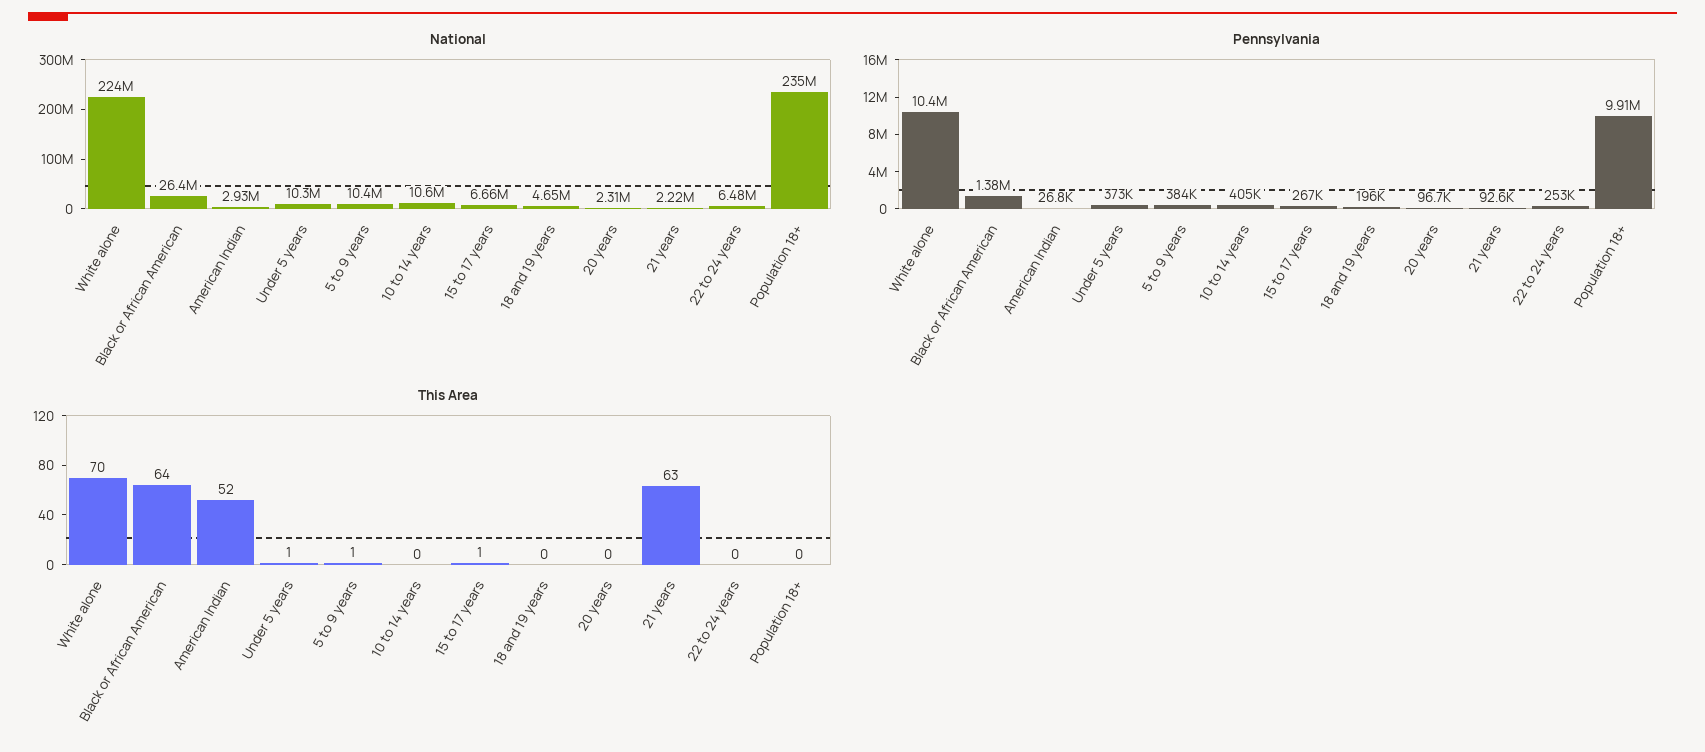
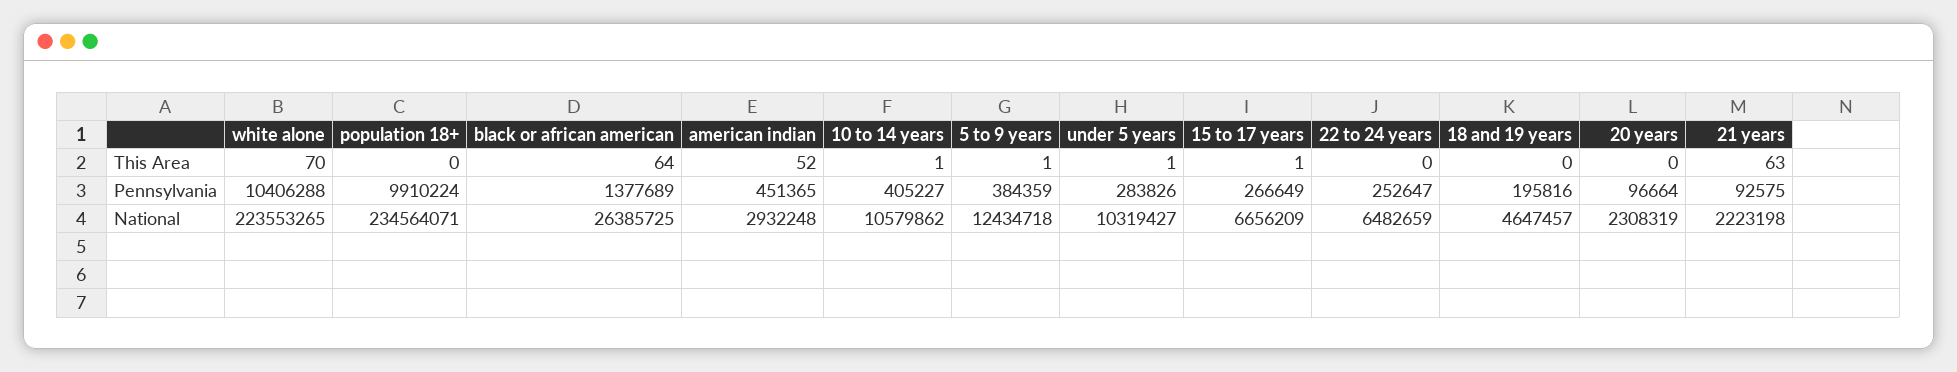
  {
    "National": {
      "White alone": 223553265,
      "Black or African American": 26385725,
      "American Indian": 2932248,
      "Under 5 years": 10319427,
-     "5 to 9 years": 10400000,
+     "5 to 9 years": 12434718,
      "10 to 14 years": 10579862,
      "15 to 17 years": 6656209,
      "18 and 19 years": 4647457,
      "20 years": 2308319,
      "21 years": 2223198,
      "22 to 24 years": 6482659,
      "Population 18+": 234564071
    },
    "Pennsylvania": {
      "White alone": 10406288,
      "Black or African American": 1377689,
-     "American Indian": 26800,
+     "American Indian": 451365,
-     "Under 5 years": 373000,
+     "Under 5 years": 283826,
      "5 to 9 years": 384359,
      "10 to 14 years": 405227,
      "15 to 17 years": 266649,
      "18 and 19 years": 195816,
      "20 years": 96664,
      "21 years": 92575,
      "22 to 24 years": 252647,
      "Population 18+": 9910224
    },
    "This Area": {
      "White alone": 70,
      "Black or African American": 64,
      "American Indian": 52,
      "Under 5 years": 1,
      "5 to 9 years": 1,
-     "10 to 14 years": 0,
+     "10 to 14 years": 1,
      "15 to 17 years": 1,
      "18 and 19 years": 0,
      "20 years": 0,
      "21 years": 63,
      "22 to 24 years": 0,
      "Population 18+": 0
    }
  }

